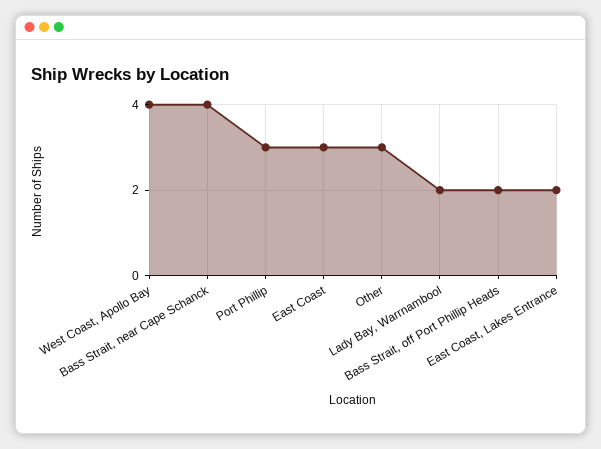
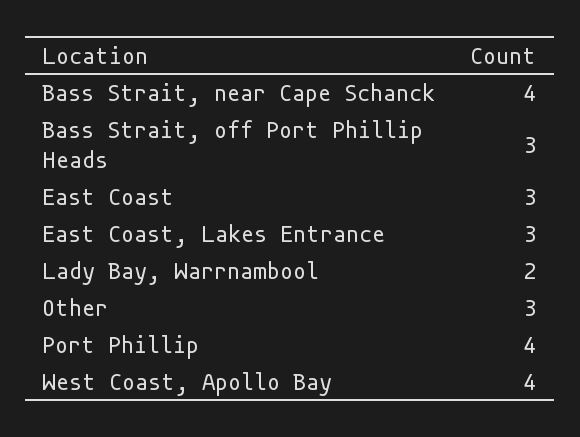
  {
    "West Coast, Apollo Bay": 4,
    "Bass Strait, near Cape Schanck": 4,
-   "Port Phillip": 3,
+   "Port Phillip": 4,
    "East Coast": 3,
    "Other": 3,
    "Lady Bay, Warrnambool": 2,
-   "Bass Strait, off Port Phillip Heads": 2,
+   "Bass Strait, off Port Phillip Heads": 3,
-   "East Coast, Lakes Entrance": 2
+   "East Coast, Lakes Entrance": 3
  }

